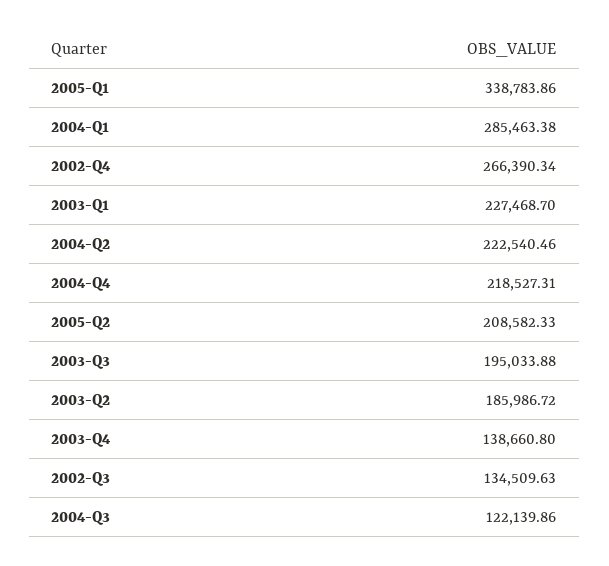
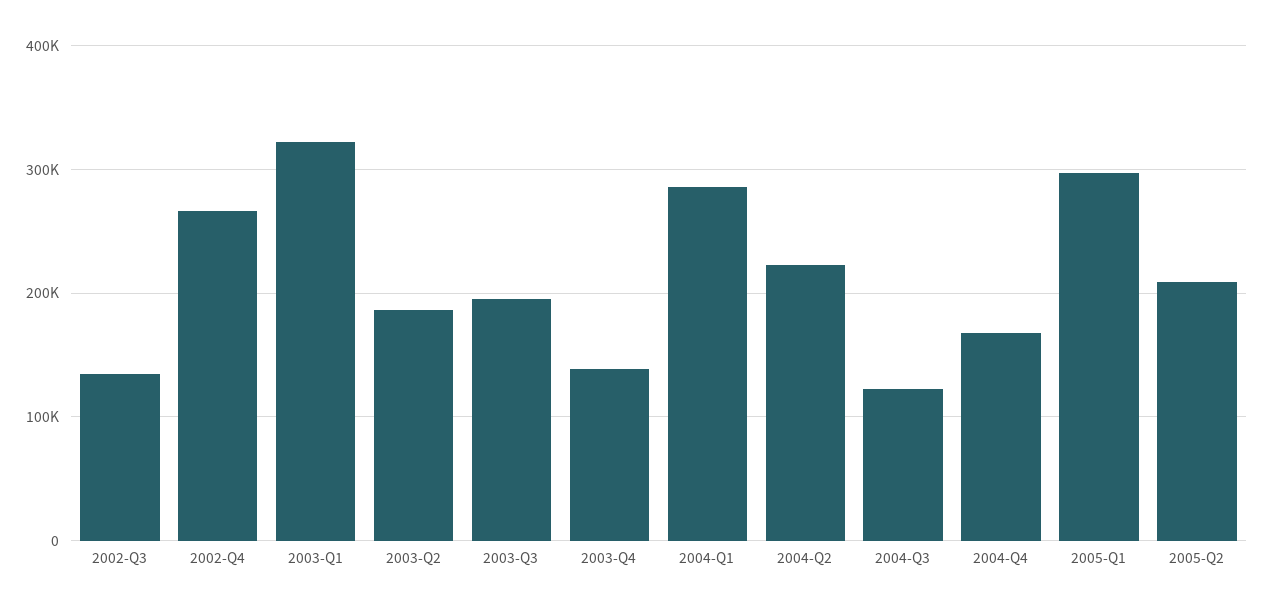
  {
-   "2005-Q1": 338783.86,
+   "2005-Q1": 300000,
    "2004-Q1": 285463.38,
    "2002-Q4": 266390.34,
-   "2003-Q1": 227468.7,
+   "2003-Q1": 320000,
    "2004-Q2": 222540.46,
-   "2004-Q4": 218527.31,
+   "2004-Q4": 170000,
    "2005-Q2": 208582.33,
    "2003-Q3": 195033.88,
    "2003-Q2": 185986.72,
    "2003-Q4": 138660.8,
    "2002-Q3": 134509.63,
    "2004-Q3": 122139.86
  }

